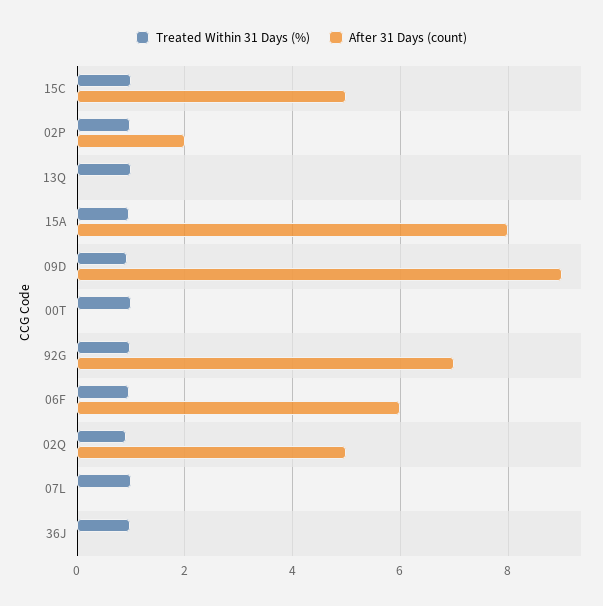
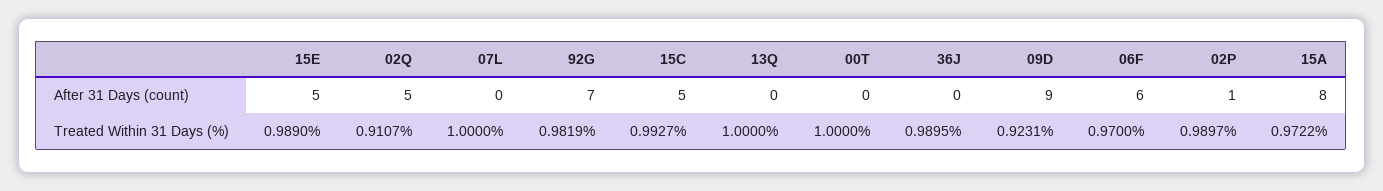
  {
    "Treated Within 31 Days (%)": {
      "15C": 0.9927,
      "02P": 0.9897,
      "13Q": 1,
      "15A": 0.9722,
      "09D": 0.9231,
      "00T": 1,
      "92G": 0.9819,
      "06F": 0.97,
      "02Q": 0.9107,
      "07L": 1,
-     "36J": 0.9895
+     "36J": 0.9895,
+     "15E": 0.989
    },
    "After 31 Days (count)": {
      "15C": 5,
-     "02P": 2,
+     "02P": 1,
      "13Q": 0,
      "15A": 8,
      "09D": 9,
      "00T": 0,
      "92G": 7,
      "06F": 6,
      "02Q": 5,
      "07L": 0,
-     "36J": 0
+     "36J": 0,
+     "15E": 5
    }
  }

